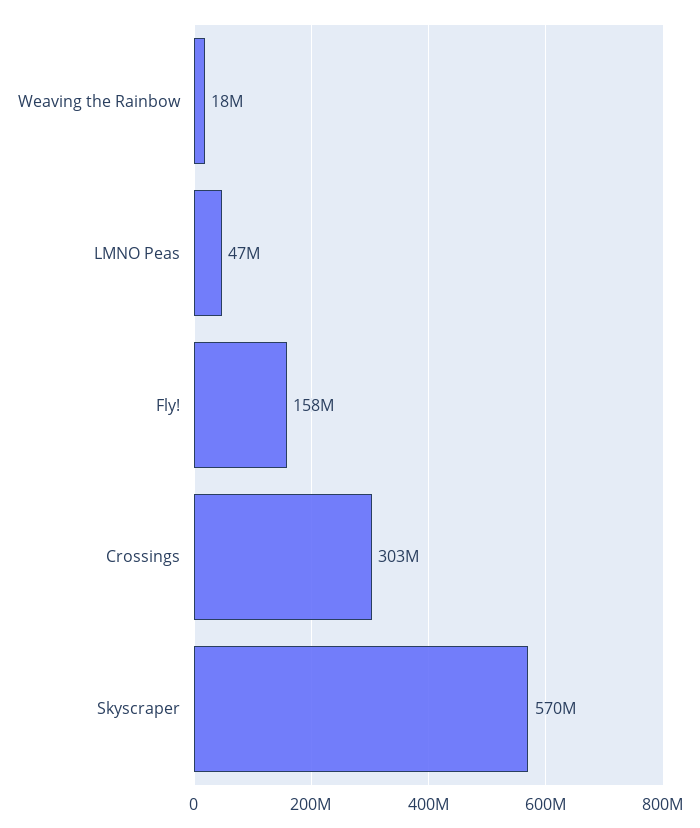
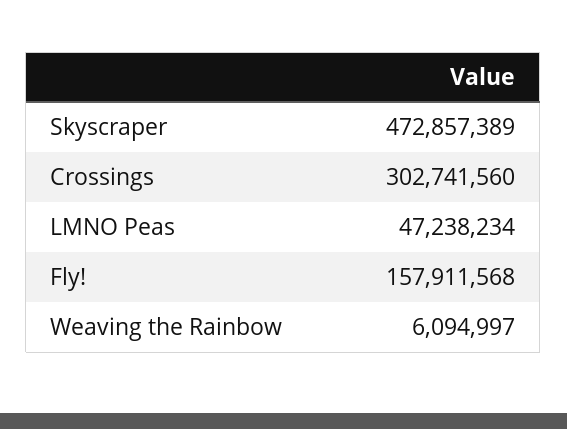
  {
-   "Weaving the Rainbow": 18000000,
+   "Weaving the Rainbow": 6094997,
    "LMNO Peas": 47238234,
    "Fly!": 157911568,
    "Crossings": 302741560,
-   "Skyscraper": 570000000
+   "Skyscraper": 472857389
  }

